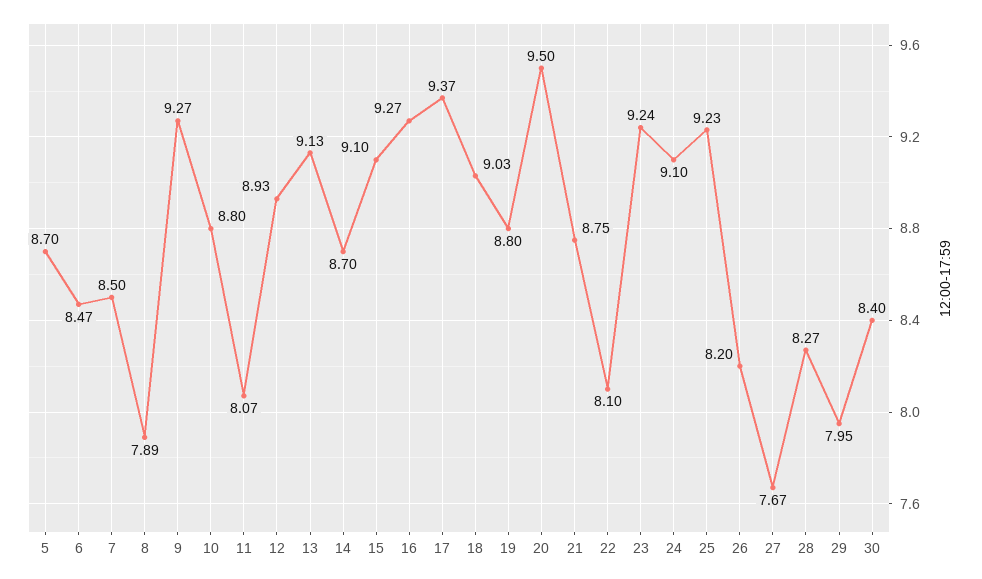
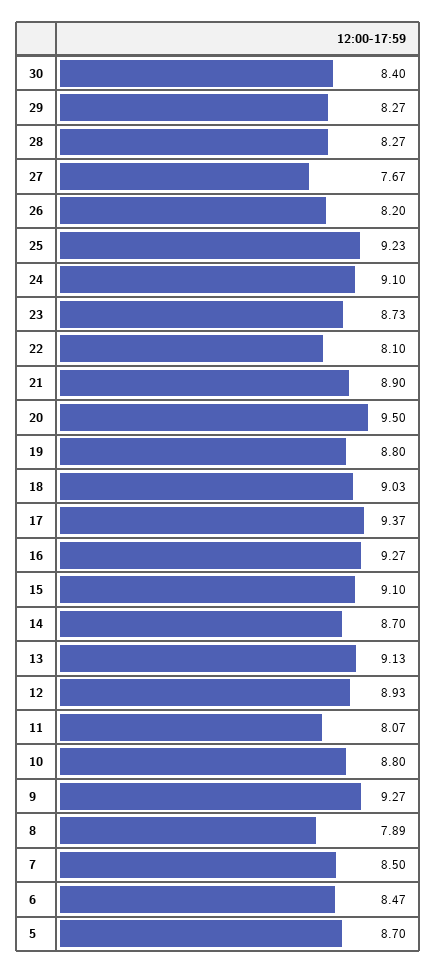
  {
    "5": 8.7,
    "6": 8.47,
    "7": 8.5,
    "8": 7.89,
    "9": 9.27,
    "10": 8.8,
    "11": 8.07,
    "12": 8.93,
    "13": 9.13,
    "14": 8.7,
    "15": 9.1,
    "16": 9.27,
    "17": 9.37,
    "18": 9.03,
    "19": 8.8,
    "20": 9.5,
-   "21": 8.75,
+   "21": 8.9,
    "22": 8.1,
-   "23": 9.24,
+   "23": 8.73,
    "24": 9.1,
    "25": 9.23,
    "26": 8.2,
    "27": 7.67,
    "28": 8.27,
-   "29": 7.95,
+   "29": 8.27,
    "30": 8.4
  }

